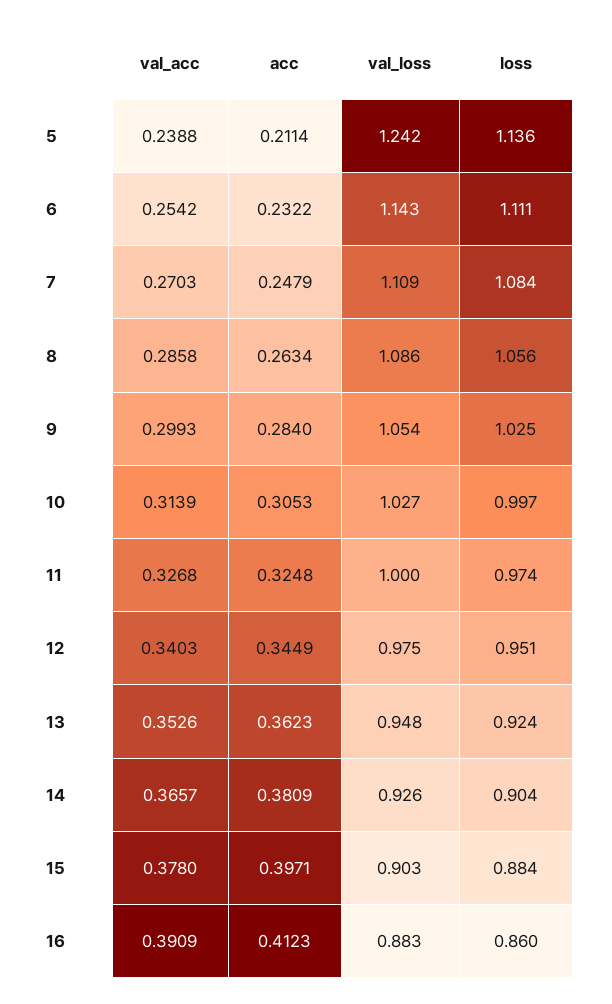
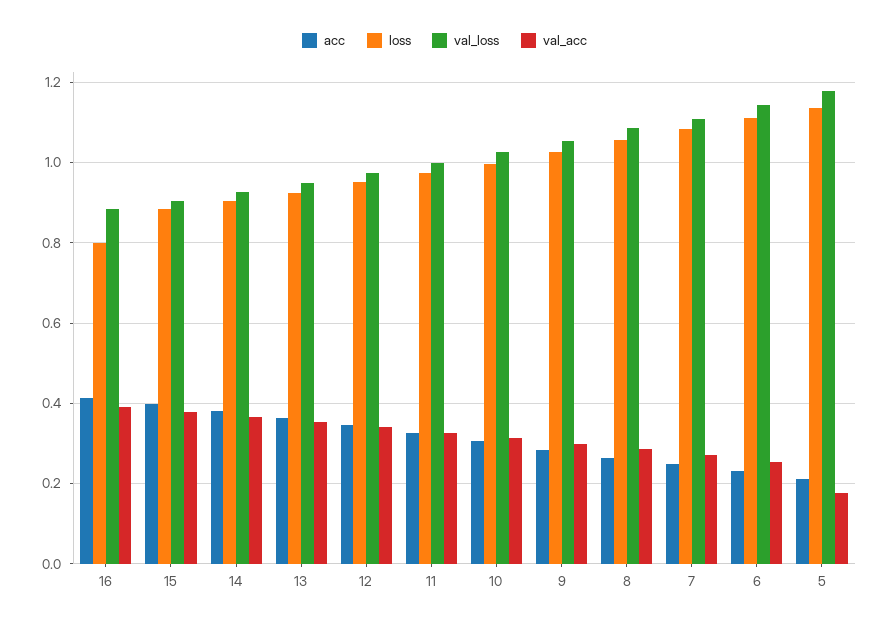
  {
    "val_acc": {
-     "5": 0.2388,
+     "5": 0.18,
      "6": 0.2542,
      "7": 0.2703,
      "8": 0.2858,
      "9": 0.2993,
      "10": 0.3139,
      "11": 0.3268,
      "12": 0.3403,
      "13": 0.3526,
      "14": 0.3657,
      "15": 0.378,
      "16": 0.3909
    },
    "acc": {
      "5": 0.2114,
      "6": 0.2322,
      "7": 0.2479,
      "8": 0.2634,
      "9": 0.284,
      "10": 0.3053,
      "11": 0.3248,
      "12": 0.3449,
      "13": 0.3623,
      "14": 0.3809,
      "15": 0.3971,
      "16": 0.4123
    },
    "val_loss": {
-     "5": 1.242,
+     "5": 1.18,
      "6": 1.143,
      "7": 1.109,
      "8": 1.086,
      "9": 1.054,
      "10": 1.027,
      "11": 1,
      "12": 0.975,
      "13": 0.948,
      "14": 0.926,
      "15": 0.903,
      "16": 0.883
    },
    "loss": {
      "5": 1.136,
      "6": 1.111,
      "7": 1.084,
      "8": 1.056,
      "9": 1.025,
      "10": 0.997,
      "11": 0.974,
      "12": 0.951,
      "13": 0.924,
      "14": 0.904,
      "15": 0.884,
-     "16": 0.86
+     "16": 0.8
    }
  }

